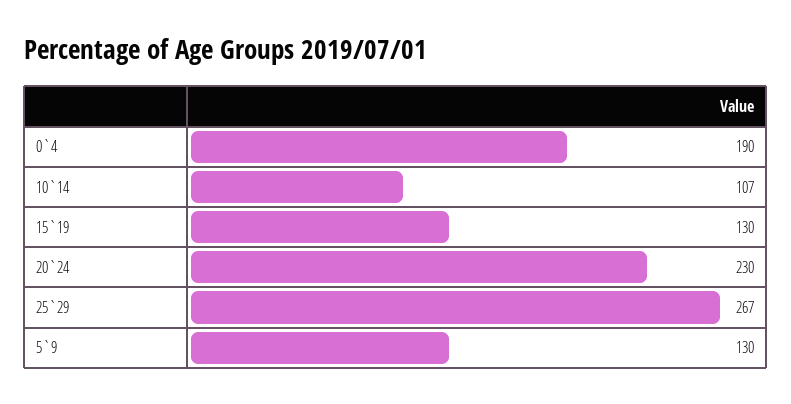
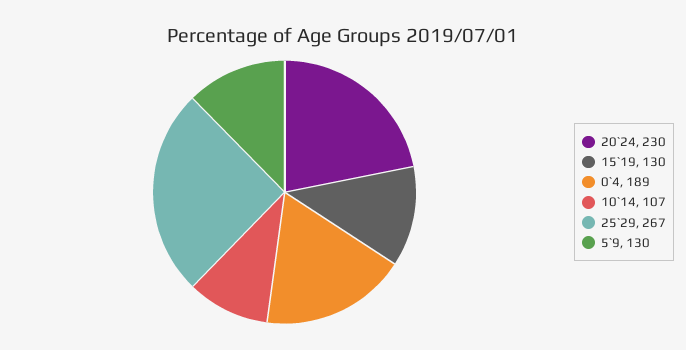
  {
-   "0`4": 190,
+   "0`4": 189,
    "10`14": 107,
    "15`19": 130,
    "20`24": 230,
    "25`29": 267,
    "5`9": 130
  }

